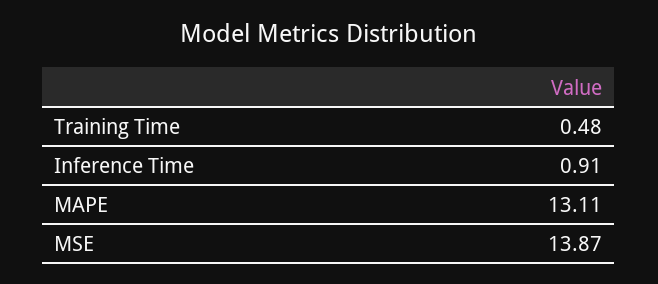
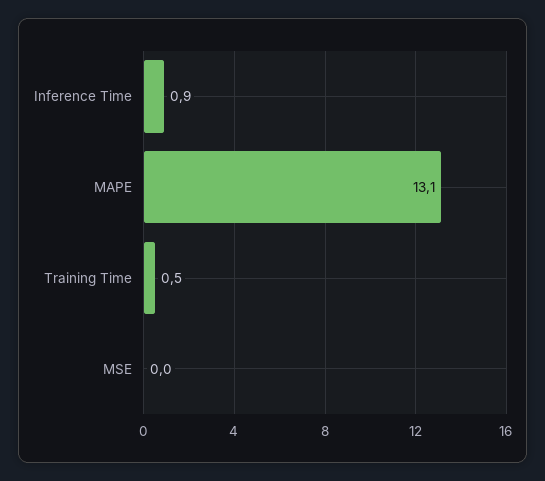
  {
    "Training Time": 0.48,
    "Inference Time": 0.91,
    "MAPE": 13.11,
-   "MSE": 13.87
+   "MSE": 0
  }

